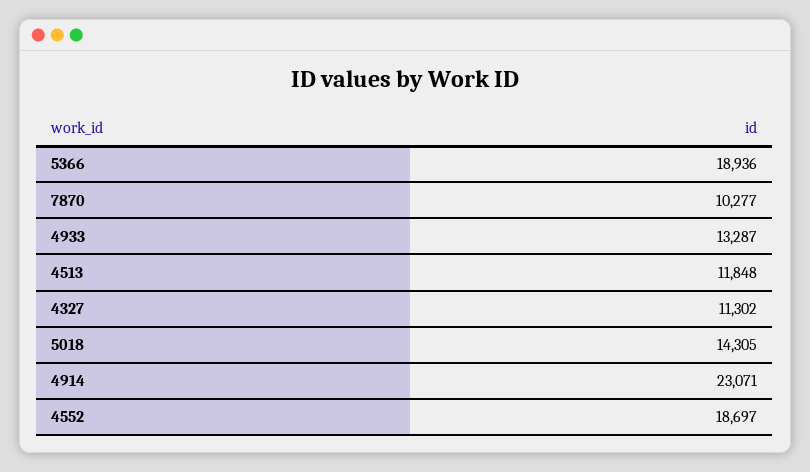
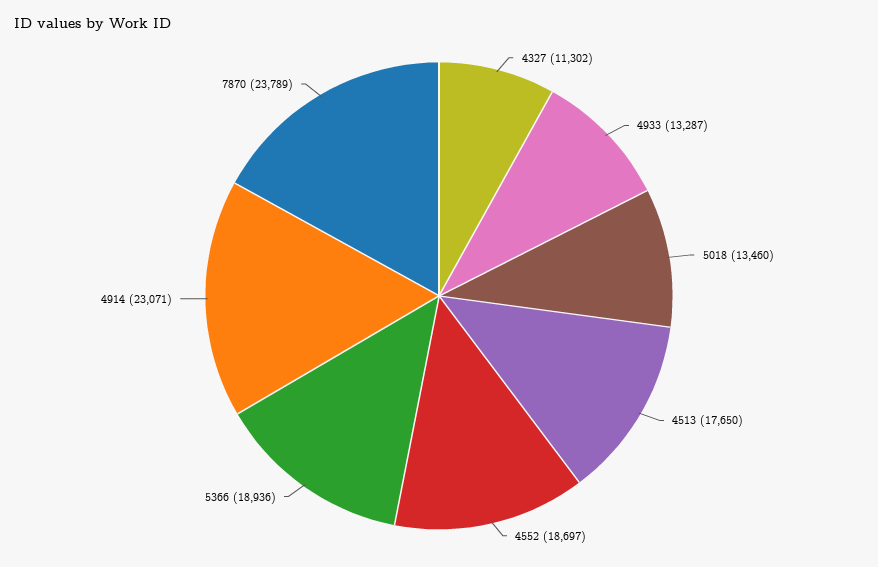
  {
    "5366": 18936,
-   "7870": 10277,
+   "7870": 23789,
    "4933": 13287,
-   "4513": 11848,
+   "4513": 17650,
    "4327": 11302,
-   "5018": 14305,
+   "5018": 13460,
    "4914": 23071,
    "4552": 18697
  }

